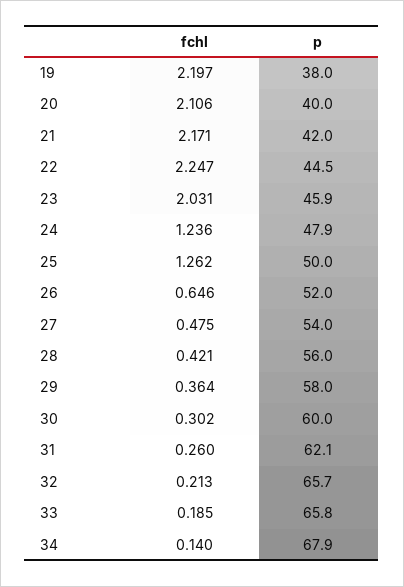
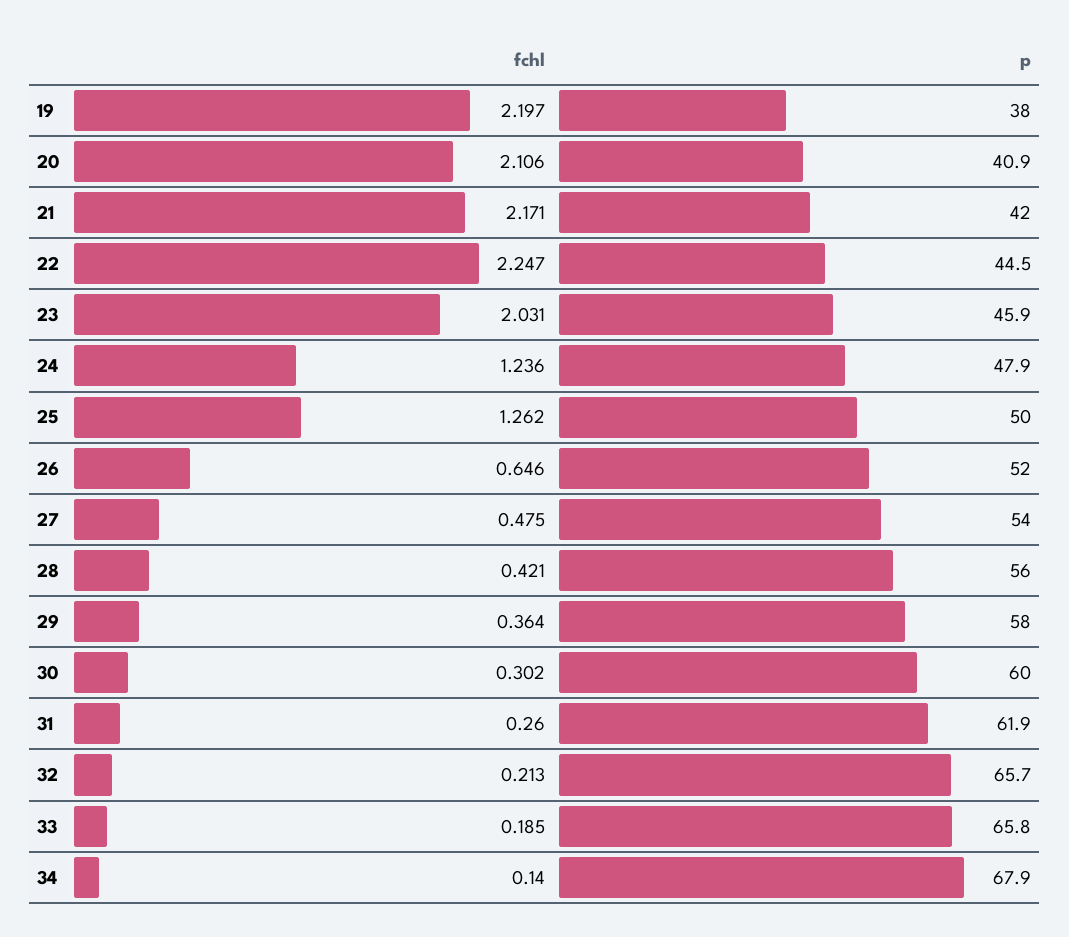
  {
    "fchl": {
      "19": 2.197,
      "20": 2.106,
      "21": 2.171,
      "22": 2.247,
      "23": 2.031,
      "24": 1.236,
      "25": 1.262,
      "26": 0.646,
      "27": 0.475,
      "28": 0.421,
      "29": 0.364,
      "30": 0.302,
      "31": 0.26,
      "32": 0.213,
      "33": 0.185,
      "34": 0.14
    },
    "p": {
      "19": 38,
-     "20": 40,
+     "20": 40.9,
      "21": 42,
      "22": 44.5,
      "23": 45.9,
      "24": 47.9,
      "25": 50,
      "26": 52,
      "27": 54,
      "28": 56,
      "29": 58,
      "30": 60,
-     "31": 62.1,
+     "31": 61.9,
      "32": 65.7,
      "33": 65.8,
      "34": 67.9
    }
  }

